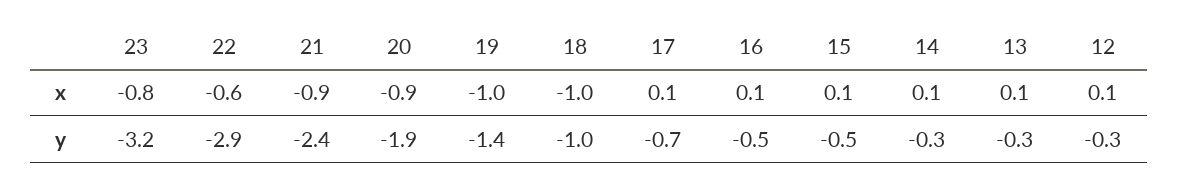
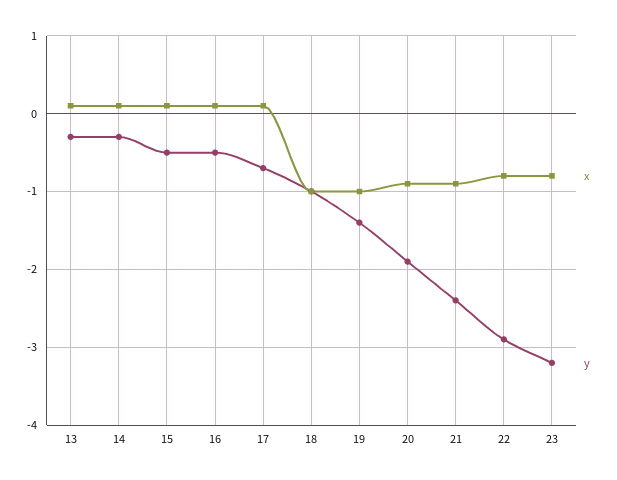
  {
    "x": {
      "23": -0.8,
-     "22": -0.6,
+     "22": -0.8,
      "21": -0.9,
      "20": -0.9,
      "19": -1,
      "18": -1,
      "17": 0.1,
      "16": 0.1,
      "15": 0.1,
      "14": 0.1,
-     "13": 0.1,
+     "13": 0.1
-     "12": 0.1
    },
    "y": {
      "23": -3.2,
      "22": -2.9,
      "21": -2.4,
      "20": -1.9,
      "19": -1.4,
      "18": -1,
      "17": -0.7,
      "16": -0.5,
      "15": -0.5,
      "14": -0.3,
-     "13": -0.3,
+     "13": -0.3
-     "12": -0.3
    }
  }

